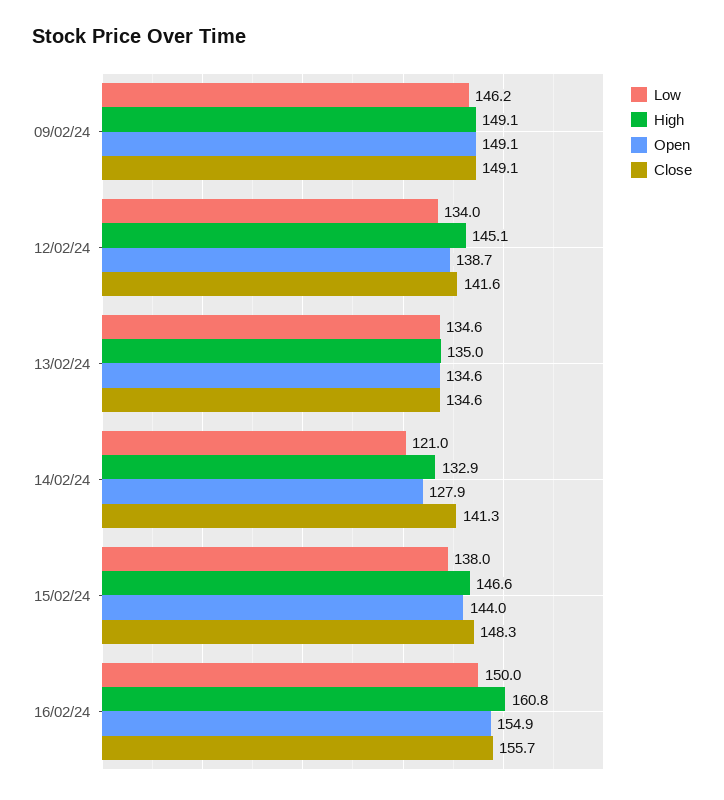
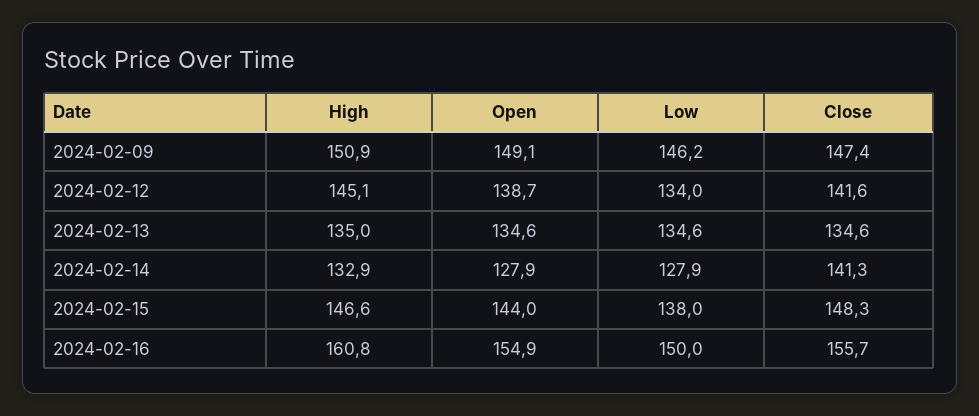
  {
    "Low": {
      "09/02/24": 146.2,
      "12/02/24": 134,
      "13/02/24": 134.6,
-     "14/02/24": 121,
+     "14/02/24": 127.9,
      "15/02/24": 138,
      "16/02/24": 150
    },
    "High": {
-     "09/02/24": 149.1,
+     "09/02/24": 150.9,
      "12/02/24": 145.1,
      "13/02/24": 135,
      "14/02/24": 132.9,
      "15/02/24": 146.6,
      "16/02/24": 160.8
    },
    "Open": {
      "09/02/24": 149.1,
      "12/02/24": 138.7,
      "13/02/24": 134.6,
      "14/02/24": 127.9,
      "15/02/24": 144,
      "16/02/24": 154.9
    },
    "Close": {
-     "09/02/24": 149.1,
+     "09/02/24": 147.4,
      "12/02/24": 141.6,
      "13/02/24": 134.6,
      "14/02/24": 141.3,
      "15/02/24": 148.3,
      "16/02/24": 155.7
    }
  }

